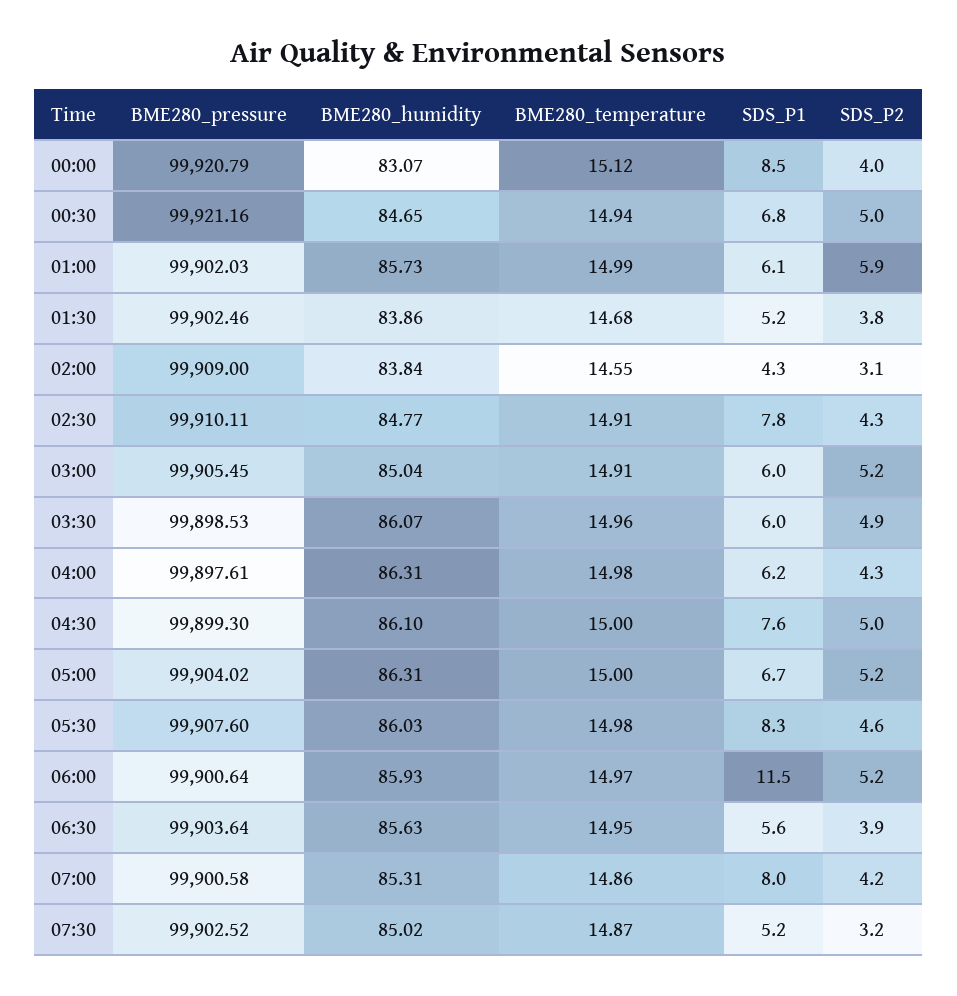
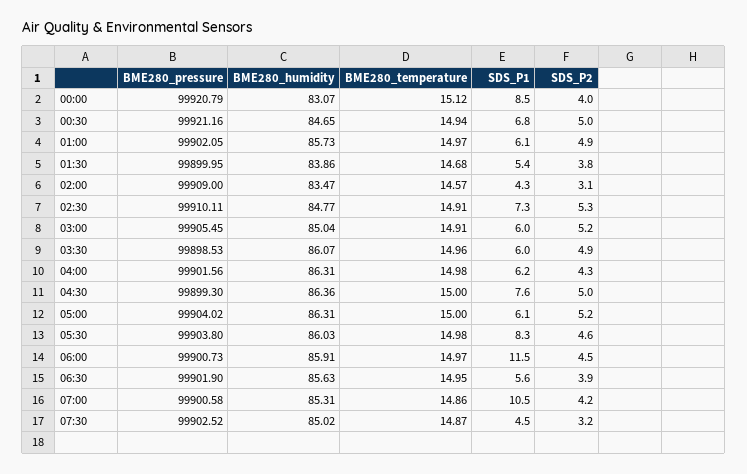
  {
    "BME280_pressure": {
      "00:00": 99920.79,
      "00:30": 99921.16,
-     "01:00": 99902.03,
+     "01:00": 99902.05,
-     "01:30": 99902.46,
+     "01:30": 99899.95,
      "02:00": 99909,
      "02:30": 99910.11,
      "03:00": 99905.45,
      "03:30": 99898.53,
-     "04:00": 99897.61,
+     "04:00": 99901.56,
      "04:30": 99899.3,
      "05:00": 99904.02,
-     "05:30": 99907.6,
+     "05:30": 99903.8,
-     "06:00": 99900.64,
+     "06:00": 99900.73,
-     "06:30": 99903.64,
+     "06:30": 99901.9,
      "07:00": 99900.58,
      "07:30": 99902.52
    },
    "BME280_humidity": {
      "00:00": 83.07,
      "00:30": 84.65,
      "01:00": 85.73,
      "01:30": 83.86,
-     "02:00": 83.84,
+     "02:00": 83.47,
      "02:30": 84.77,
      "03:00": 85.04,
      "03:30": 86.07,
      "04:00": 86.31,
-     "04:30": 86.1,
+     "04:30": 86.36,
      "05:00": 86.31,
      "05:30": 86.03,
-     "06:00": 85.93,
+     "06:00": 85.91,
      "06:30": 85.63,
      "07:00": 85.31,
      "07:30": 85.02
    },
    "BME280_temperature": {
      "00:00": 15.12,
      "00:30": 14.94,
-     "01:00": 14.99,
+     "01:00": 14.97,
      "01:30": 14.68,
-     "02:00": 14.55,
+     "02:00": 14.57,
      "02:30": 14.91,
      "03:00": 14.91,
      "03:30": 14.96,
      "04:00": 14.98,
      "04:30": 15,
      "05:00": 15,
      "05:30": 14.98,
      "06:00": 14.97,
      "06:30": 14.95,
      "07:00": 14.86,
      "07:30": 14.87
    },
    "SDS_P1": {
      "00:00": 8.5,
      "00:30": 6.8,
      "01:00": 6.1,
-     "01:30": 5.2,
+     "01:30": 5.4,
      "02:00": 4.3,
-     "02:30": 7.8,
+     "02:30": 7.3,
      "03:00": 6,
      "03:30": 6,
      "04:00": 6.2,
      "04:30": 7.6,
-     "05:00": 6.7,
+     "05:00": 6.1,
      "05:30": 8.3,
      "06:00": 11.5,
      "06:30": 5.6,
-     "07:00": 8,
+     "07:00": 10.5,
-     "07:30": 5.2
+     "07:30": 4.5
    },
    "SDS_P2": {
      "00:00": 4,
      "00:30": 5,
-     "01:00": 5.9,
+     "01:00": 4.9,
      "01:30": 3.8,
      "02:00": 3.1,
-     "02:30": 4.3,
+     "02:30": 5.3,
      "03:00": 5.2,
      "03:30": 4.9,
      "04:00": 4.3,
      "04:30": 5,
      "05:00": 5.2,
      "05:30": 4.6,
-     "06:00": 5.2,
+     "06:00": 4.5,
      "06:30": 3.9,
      "07:00": 4.2,
      "07:30": 3.2
    }
  }

